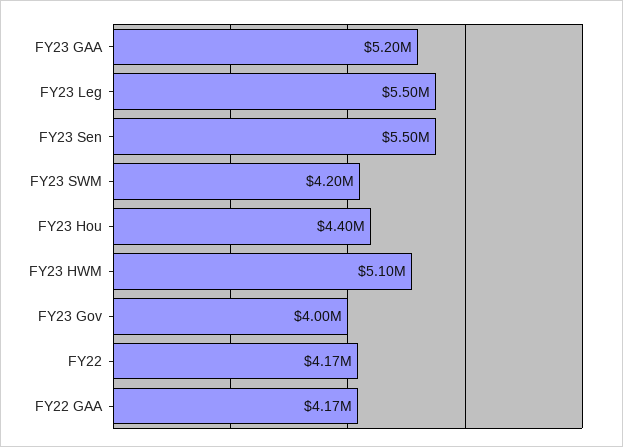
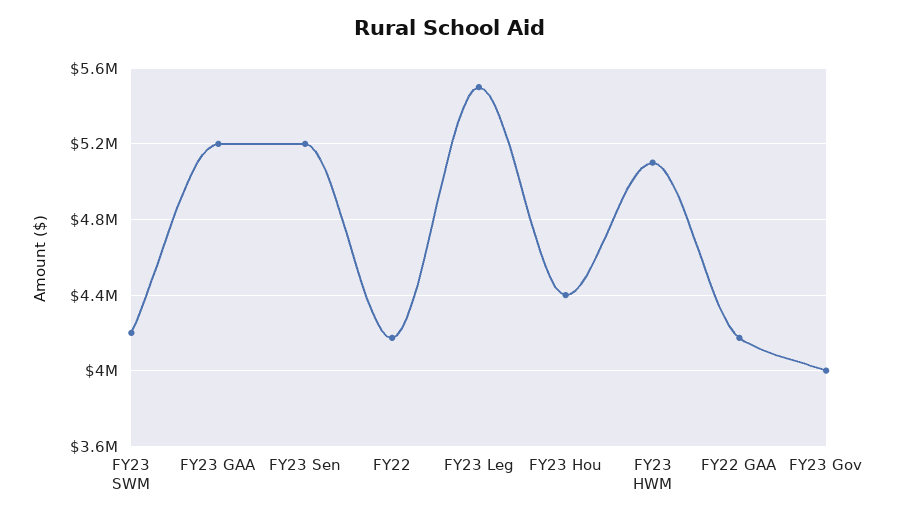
  {
    "FY23 GAA": 5200000,
    "FY23 Leg": 5500000,
-   "FY23 Sen": 5500000,
+   "FY23 Sen": 5200000,
    "FY23 SWM": 4200000,
    "FY23 Hou": 4400000,
    "FY23 HWM": 5100000,
    "FY23 Gov": 4000000,
    "FY22": 4170000,
    "FY22 GAA": 4170000
  }

